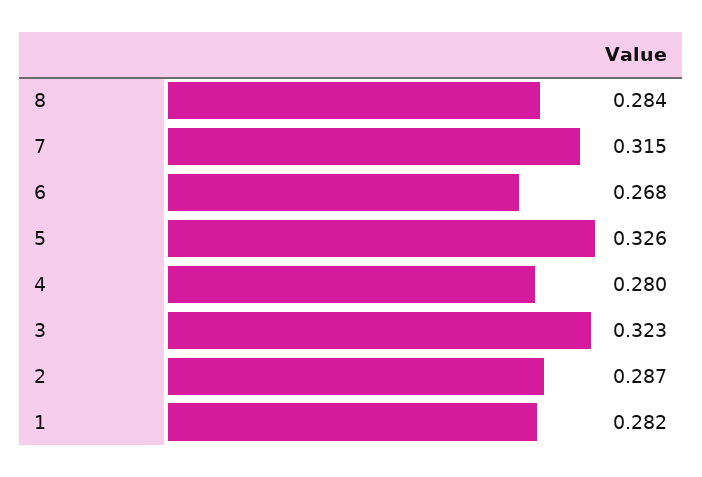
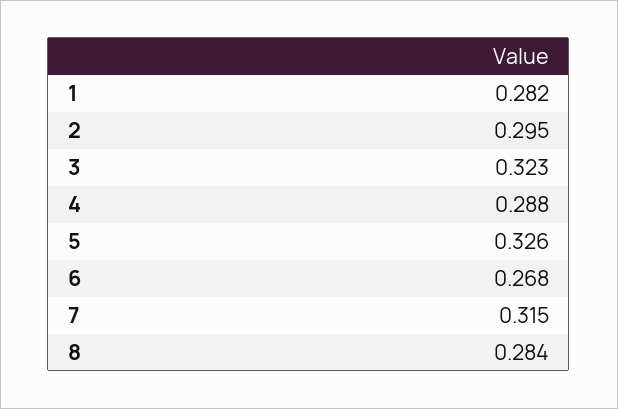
  {
    "8": 0.284,
    "7": 0.315,
    "6": 0.268,
    "5": 0.326,
-   "4": 0.28,
+   "4": 0.288,
    "3": 0.323,
-   "2": 0.287,
+   "2": 0.295,
    "1": 0.282
  }

